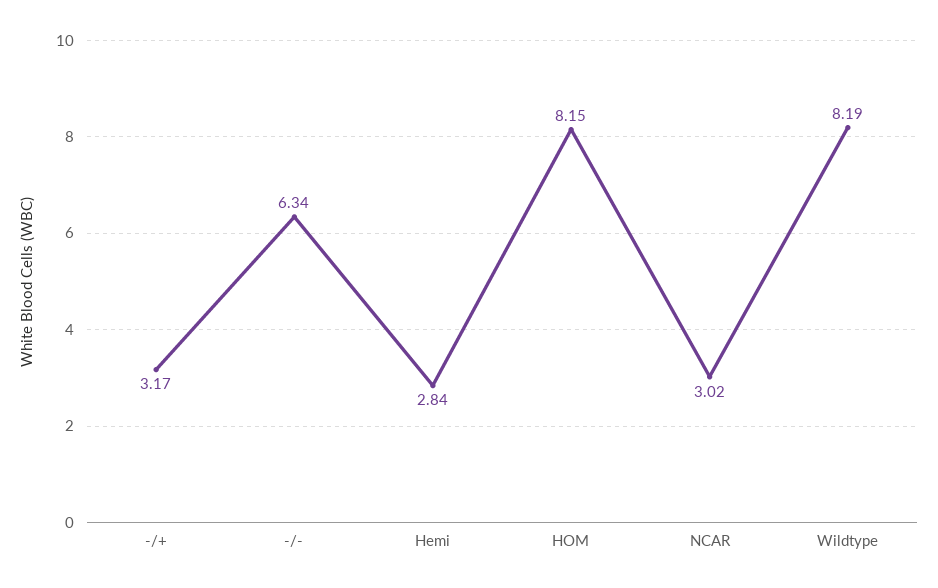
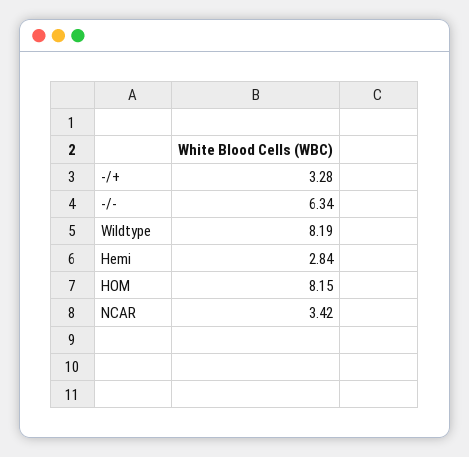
  {
-   "-/+": 3.17,
+   "-/+": 3.28,
    "-/-": 6.34,
    "Hemi": 2.84,
    "HOM": 8.15,
-   "NCAR": 3.02,
+   "NCAR": 3.42,
    "Wildtype": 8.19
  }

